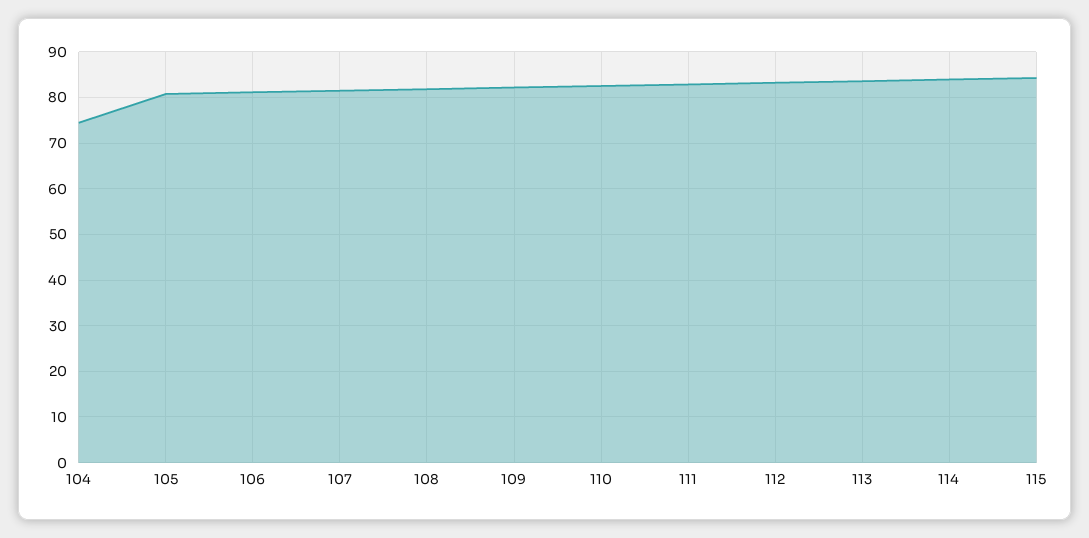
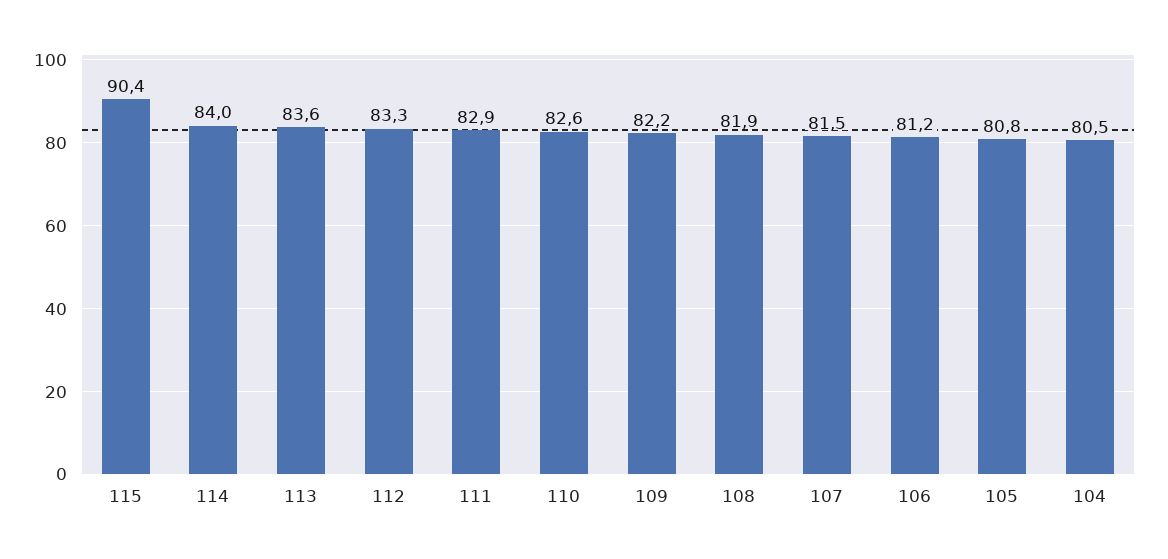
  {
-   "104": 74,
+   "104": 80.5,
    "105": 80.8,
    "106": 81.2,
    "107": 81.5,
    "108": 81.9,
    "109": 82.2,
    "110": 82.6,
    "111": 82.9,
    "112": 83.3,
    "113": 83.6,
    "114": 84,
-   "115": 84
+   "115": 90.4
  }

